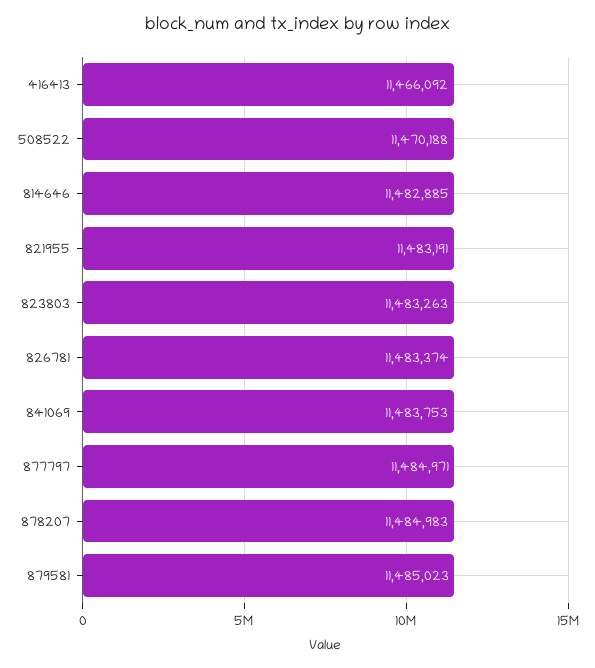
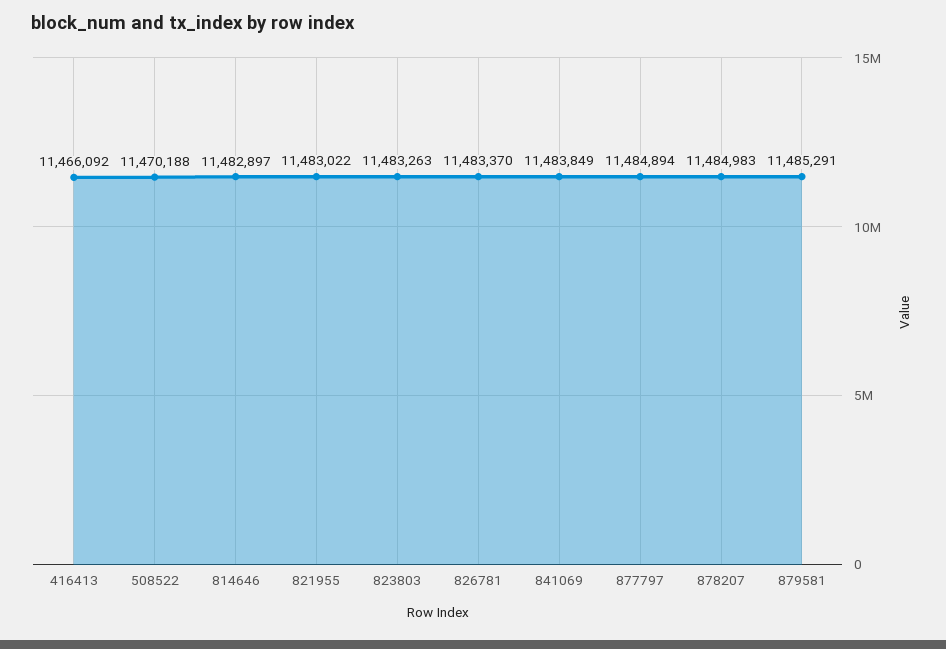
  {
    "416413": 11466092,
    "508522": 11470188,
-   "814646": 11482885,
+   "814646": 11482897,
-   "821955": 11483191,
+   "821955": 11483022,
    "823803": 11483263,
-   "826781": 11483374,
+   "826781": 11483370,
-   "841069": 11483753,
+   "841069": 11483849,
-   "877797": 11484971,
+   "877797": 11484894,
    "878207": 11484983,
-   "879581": 11485023
+   "879581": 11485291
  }

